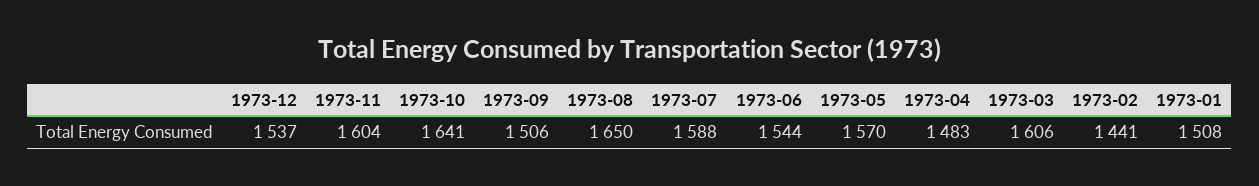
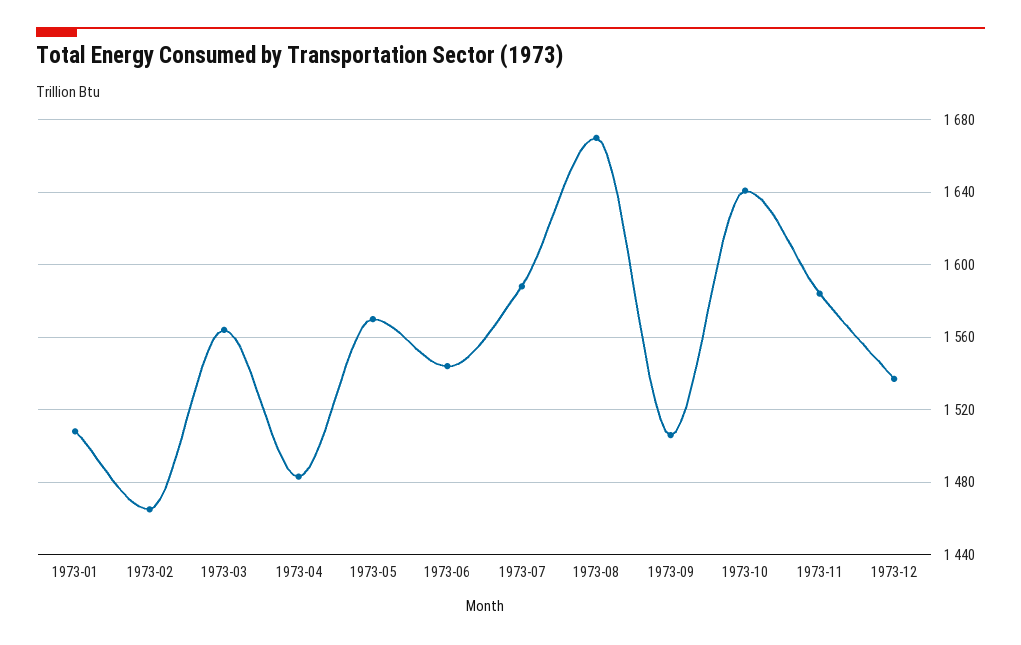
  {
    "1973-12": 1537,
-   "1973-11": 1604,
+   "1973-11": 1585,
    "1973-10": 1641,
    "1973-09": 1506,
-   "1973-08": 1650,
+   "1973-08": 1670,
    "1973-07": 1588,
    "1973-06": 1544,
    "1973-05": 1570,
    "1973-04": 1483,
-   "1973-03": 1606,
+   "1973-03": 1565,
-   "1973-02": 1441,
+   "1973-02": 1465,
    "1973-01": 1508
  }

